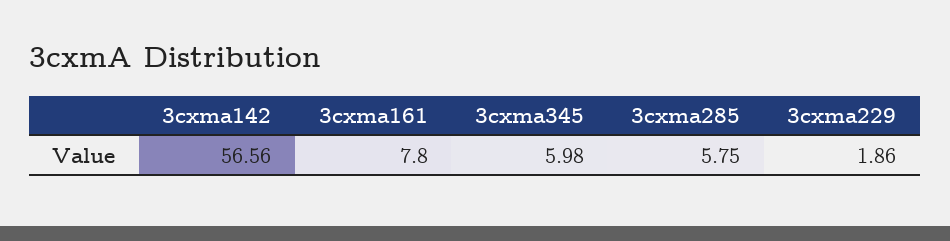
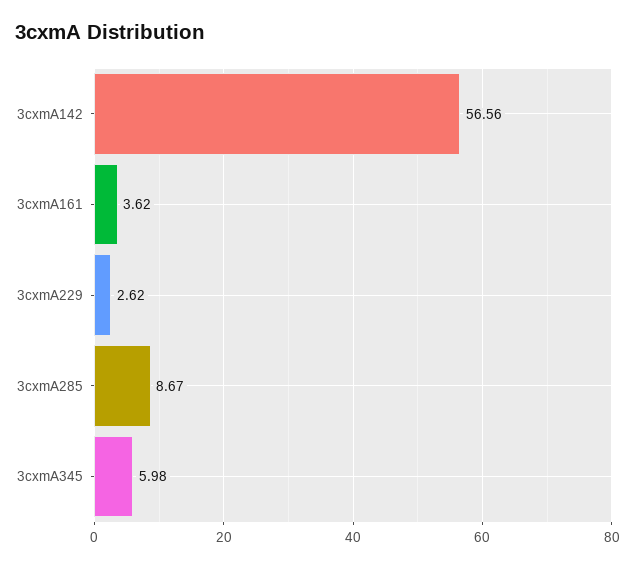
  {
    "3cxma142": 56.56,
-   "3cxma161": 7.8,
+   "3cxma161": 3.62,
    "3cxma345": 5.98,
-   "3cxma285": 5.75,
+   "3cxma285": 8.67,
-   "3cxma229": 1.86
+   "3cxma229": 2.62
  }

